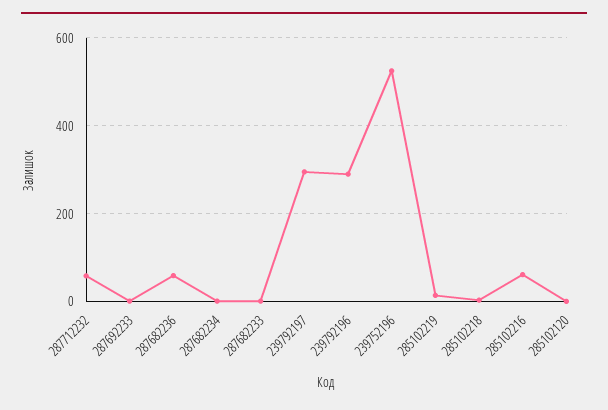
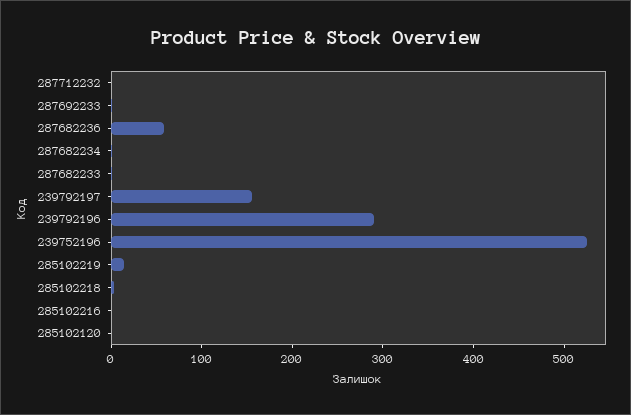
  {
-   "287712232": 60,
+   "287712232": 0,
    "287692233": 0,
    "287682236": 60,
    "287682234": 0,
    "287682233": 0,
-   "239792197": 300,
+   "239792197": 160,
    "239792196": 300,
    "239752196": 520,
    "285102219": 20,
    "285102218": 0,
-   "285102216": 60,
+   "285102216": 0,
    "285102120": 0
  }

